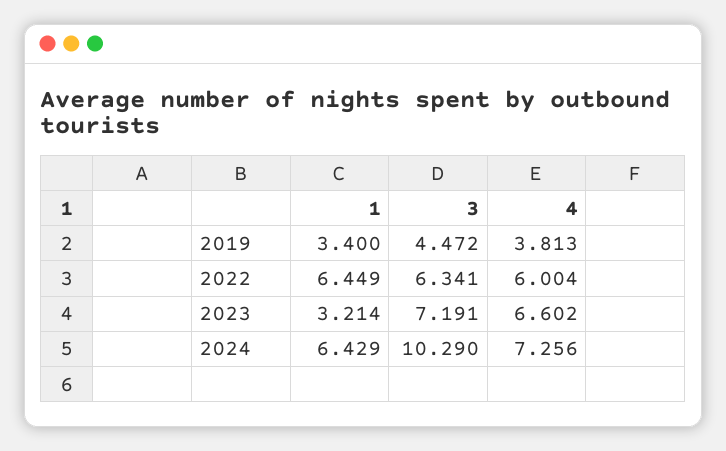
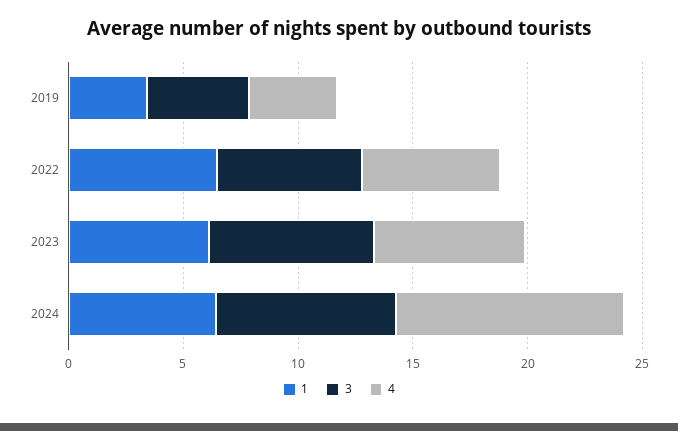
  {
    "1": {
      "2019": 3.4,
      "2022": 6.449,
-     "2023": 3.214,
+     "2023": 6,
      "2024": 6.429
    },
    "3": {
      "2019": 4.472,
      "2022": 6.341,
      "2023": 7.191,
-     "2024": 10.29
+     "2024": 8
    },
    "4": {
      "2019": 3.813,
      "2022": 6.004,
      "2023": 6.602,
-     "2024": 7.256
+     "2024": 10
    }
  }

